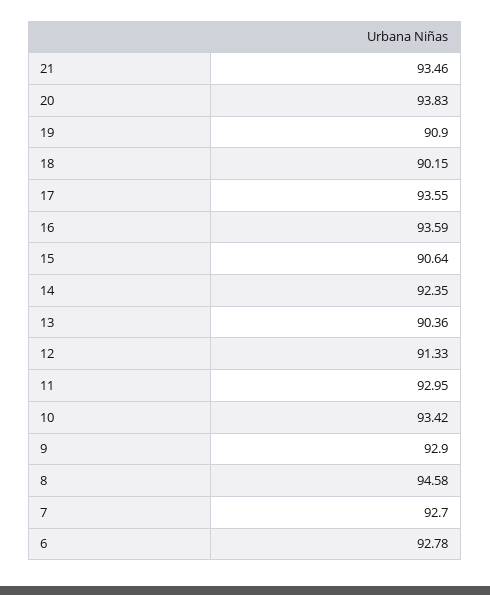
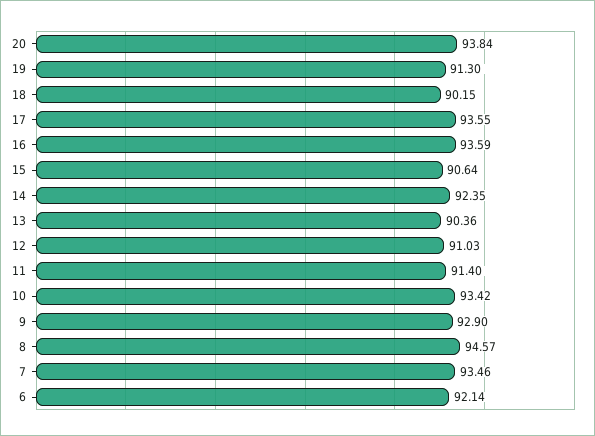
  {
-   "21": 93.46,
-   "20": 93.83,
+   "20": 93.84,
-   "19": 90.9,
+   "19": 91.3,
    "18": 90.15,
    "17": 93.55,
    "16": 93.59,
    "15": 90.64,
    "14": 92.35,
    "13": 90.36,
-   "12": 91.33,
+   "12": 91.03,
-   "11": 92.95,
+   "11": 91.4,
    "10": 93.42,
    "9": 92.9,
-   "8": 94.58,
+   "8": 94.57,
-   "7": 92.7,
+   "7": 93.46,
-   "6": 92.78
+   "6": 92.14
  }

